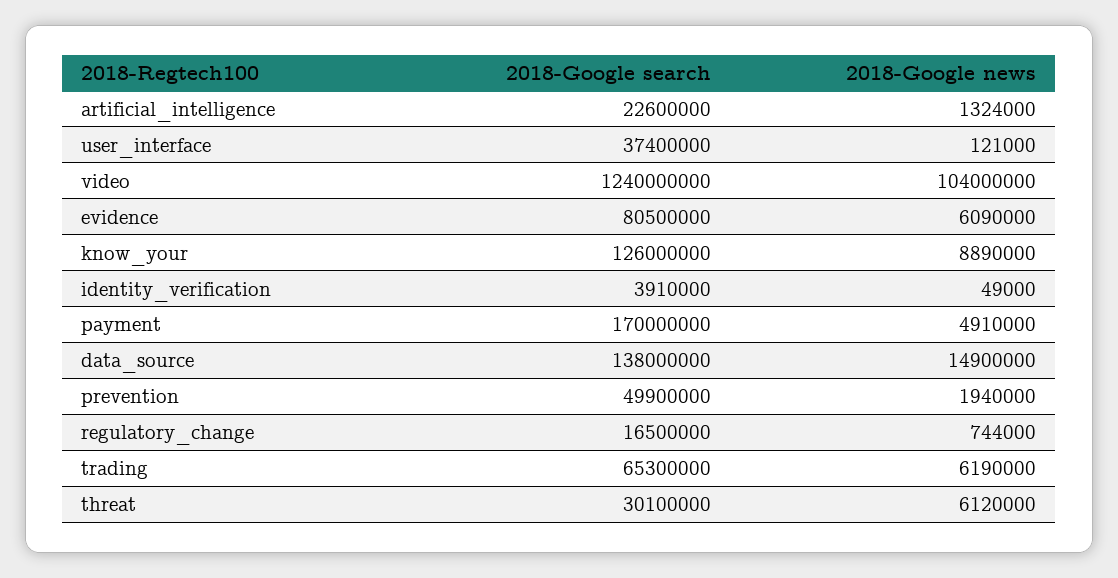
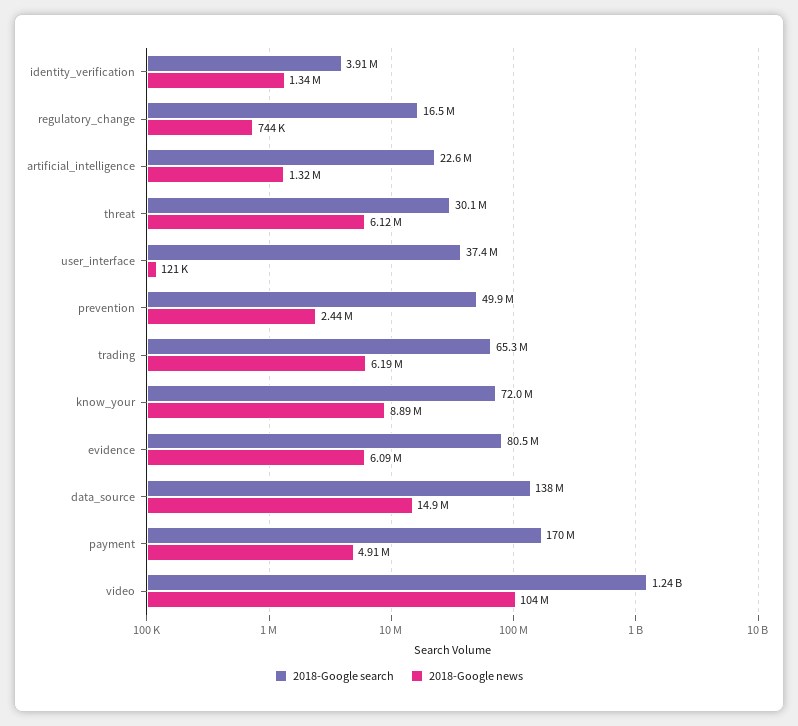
  {
    "2018-Google search": {
      "artificial_intelligence": 22600000,
      "user_interface": 37400000,
      "video": 1240000000,
      "evidence": 80500000,
-     "know_your": 126000000,
+     "know_your": 72000000,
      "identity_verification": 3910000,
      "payment": 170000000,
      "data_source": 138000000,
      "prevention": 49900000,
      "regulatory_change": 16500000,
      "trading": 65300000,
      "threat": 30100000
    },
    "2018-Google news": {
      "artificial_intelligence": 1324000,
      "user_interface": 121000,
      "video": 104000000,
      "evidence": 6090000,
      "know_your": 8890000,
-     "identity_verification": 49000,
+     "identity_verification": 1340000,
      "payment": 4910000,
      "data_source": 14900000,
-     "prevention": 1940000,
+     "prevention": 2440000,
      "regulatory_change": 744000,
      "trading": 6190000,
      "threat": 6120000
    }
  }

